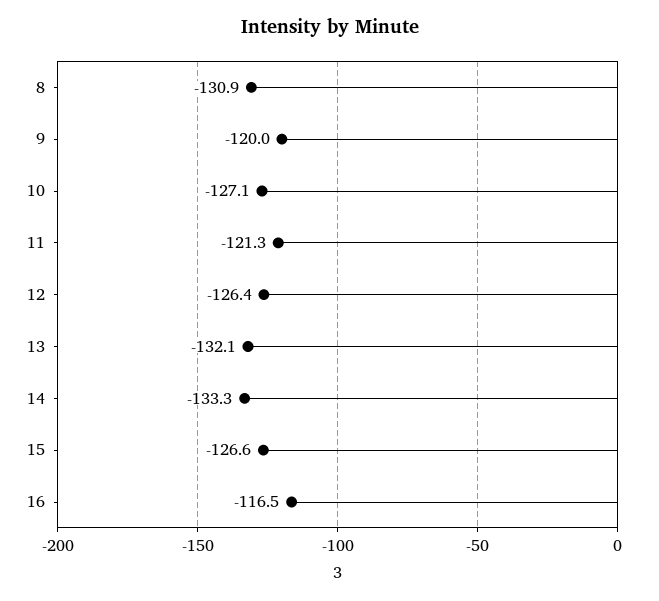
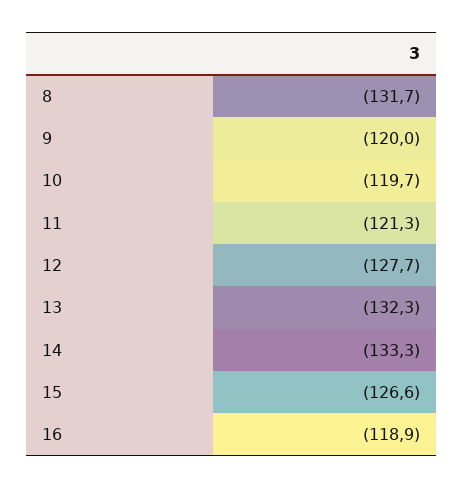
  {
-   "8": -130.9,
+   "8": -131.7,
    "9": -120,
-   "10": -127.1,
+   "10": -119.7,
    "11": -121.3,
-   "12": -126.4,
+   "12": -127.7,
-   "13": -132.1,
+   "13": -132.3,
    "14": -133.3,
    "15": -126.6,
-   "16": -116.5
+   "16": -118.9
  }

